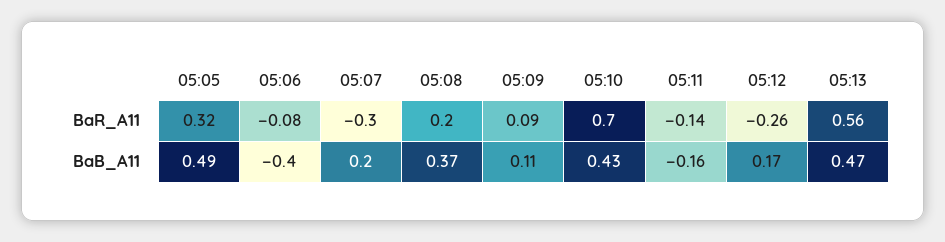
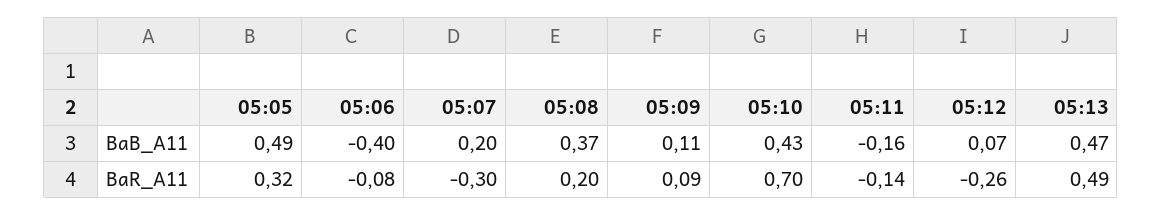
  {
    "05:05": {
      "BaR_A11": 0.32,
      "BaB_A11": 0.49
    },
    "05:06": {
      "BaR_A11": -0.08,
      "BaB_A11": -0.4
    },
    "05:07": {
      "BaR_A11": -0.3,
      "BaB_A11": 0.2
    },
    "05:08": {
      "BaR_A11": 0.2,
      "BaB_A11": 0.37
    },
    "05:09": {
      "BaR_A11": 0.09,
      "BaB_A11": 0.11
    },
    "05:10": {
      "BaR_A11": 0.7,
      "BaB_A11": 0.43
    },
    "05:11": {
      "BaR_A11": -0.14,
      "BaB_A11": -0.16
    },
    "05:12": {
      "BaR_A11": -0.26,
-     "BaB_A11": 0.17
+     "BaB_A11": 0.07
    },
    "05:13": {
-     "BaR_A11": 0.56,
+     "BaR_A11": 0.49,
      "BaB_A11": 0.47
    }
  }

